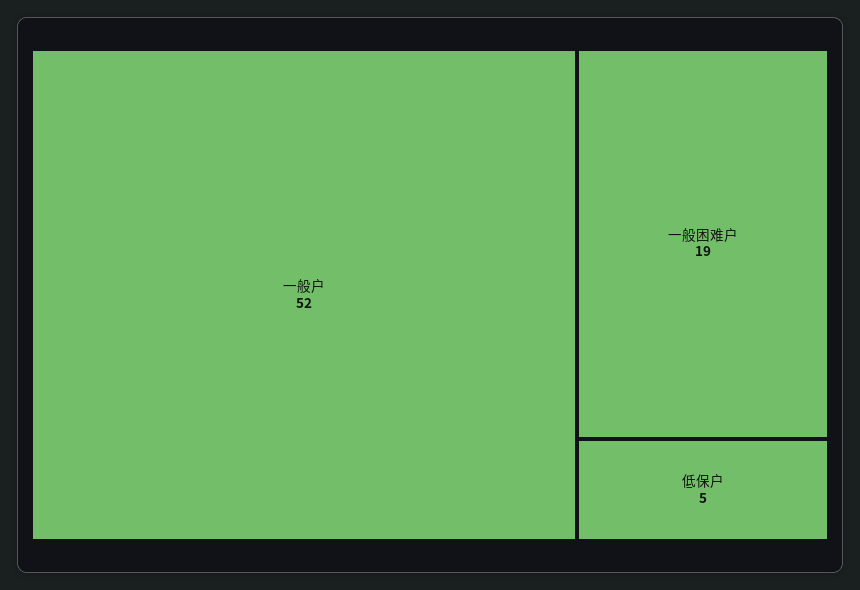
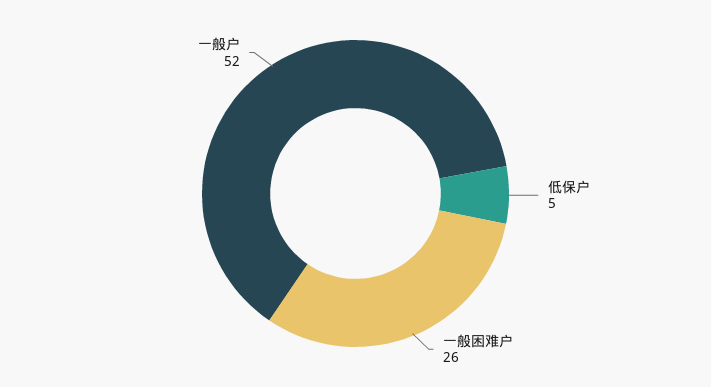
  {
    "一般户": 52,
-   "一般困难户": 19,
+   "一般困难户": 26,
    "低保户": 5
  }

